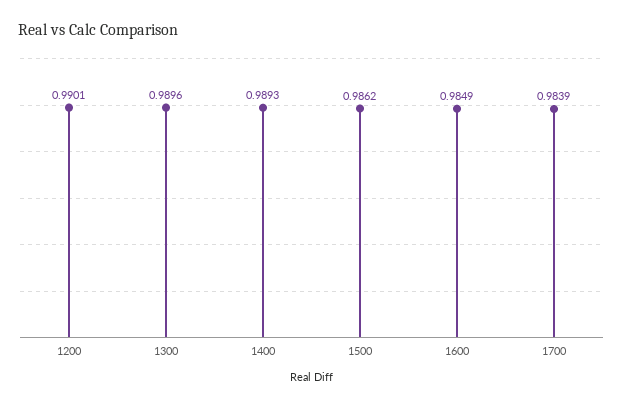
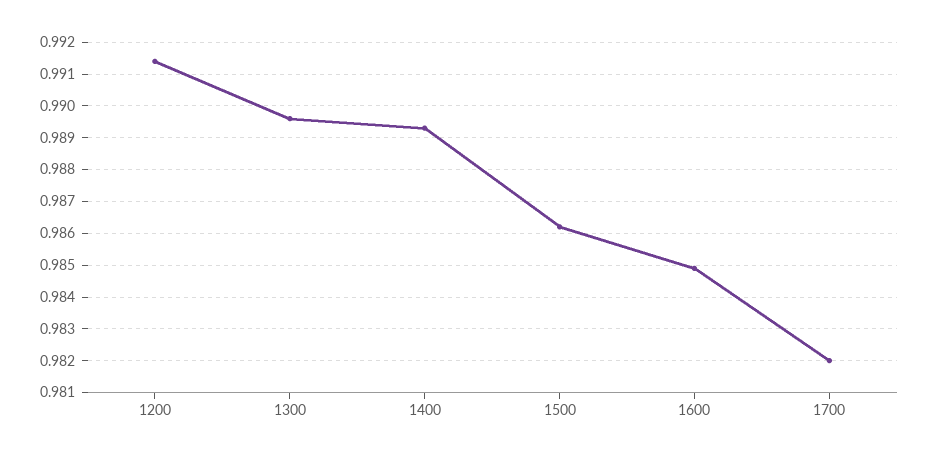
  {
-   "1200": 0.9901,
+   "1200": 0.9915,
    "1300": 0.9896,
    "1400": 0.9893,
    "1500": 0.9862,
    "1600": 0.9849,
-   "1700": 0.9839
+   "1700": 0.982
  }

